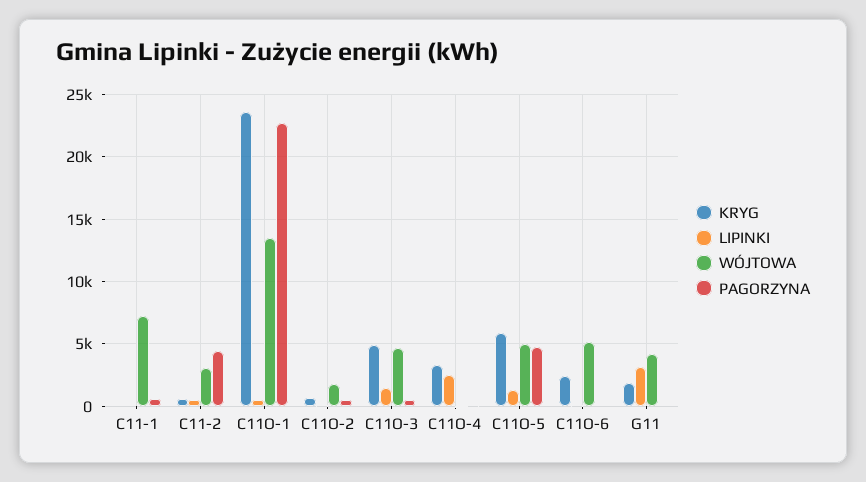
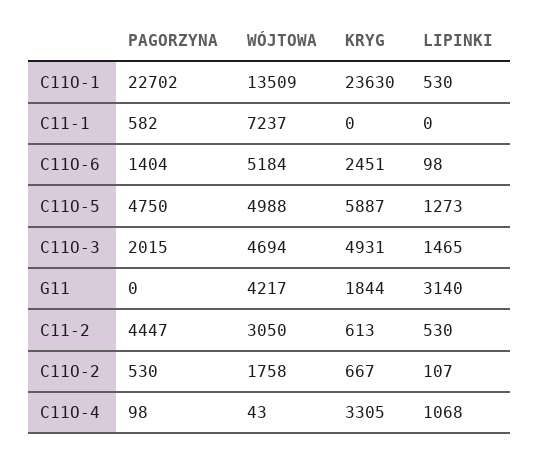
  {
    "KRYG": {
      "C11-1": 0,
      "C11-2": 613,
      "C11O-1": 23630,
      "C11O-2": 667,
      "C11O-3": 4931,
      "C11O-4": 3305,
      "C11O-5": 5887,
      "C11O-6": 2451,
      "G11": 1844
    },
    "LIPINKI": {
      "C11-1": 0,
      "C11-2": 530,
      "C11O-1": 530,
      "C11O-2": 107,
      "C11O-3": 1465,
-     "C11O-4": 2500,
+     "C11O-4": 1068,
      "C11O-5": 1273,
      "C11O-6": 98,
      "G11": 3140
    },
    "WÓJTOWA": {
      "C11-1": 7237,
      "C11-2": 3050,
      "C11O-1": 13509,
      "C11O-2": 1758,
      "C11O-3": 4694,
      "C11O-4": 43,
      "C11O-5": 4988,
      "C11O-6": 5184,
      "G11": 4217
    },
    "PAGORZYNA": {
      "C11-1": 582,
      "C11-2": 4447,
      "C11O-1": 22702,
      "C11O-2": 530,
-     "C11O-3": 500,
+     "C11O-3": 2015,
      "C11O-4": 98,
      "C11O-5": 4750,
-     "C11O-6": 0,
+     "C11O-6": 1404,
      "G11": 0
    }
  }

